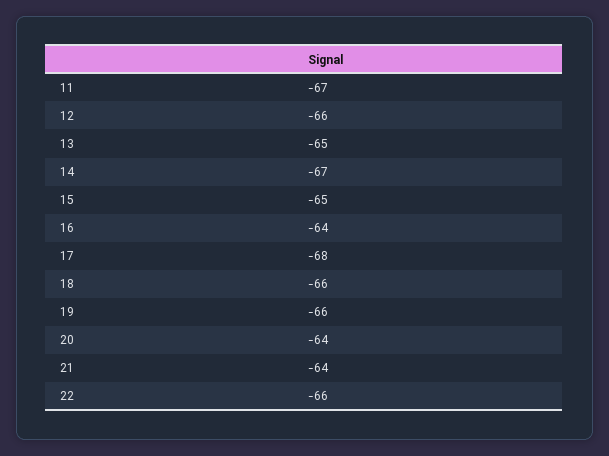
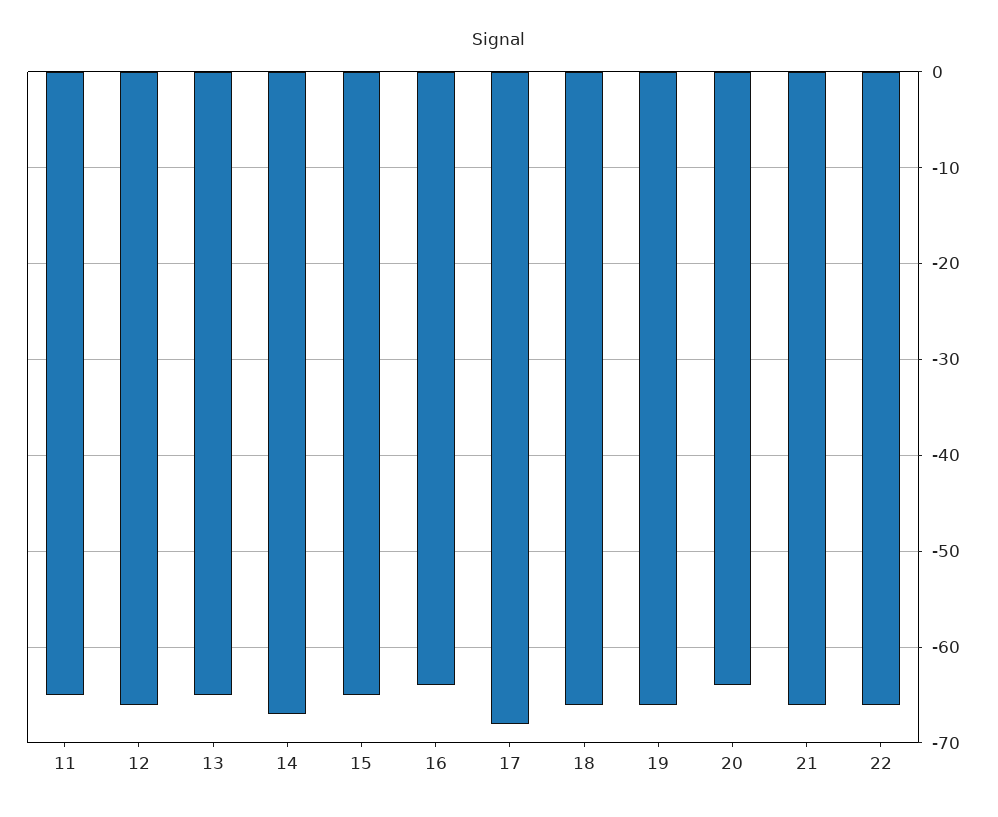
  {
-   "11": -67,
+   "11": -65,
    "12": -66,
    "13": -65,
    "14": -67,
    "15": -65,
    "16": -64,
    "17": -68,
    "18": -66,
    "19": -66,
    "20": -64,
-   "21": -64,
+   "21": -66,
    "22": -66
  }

